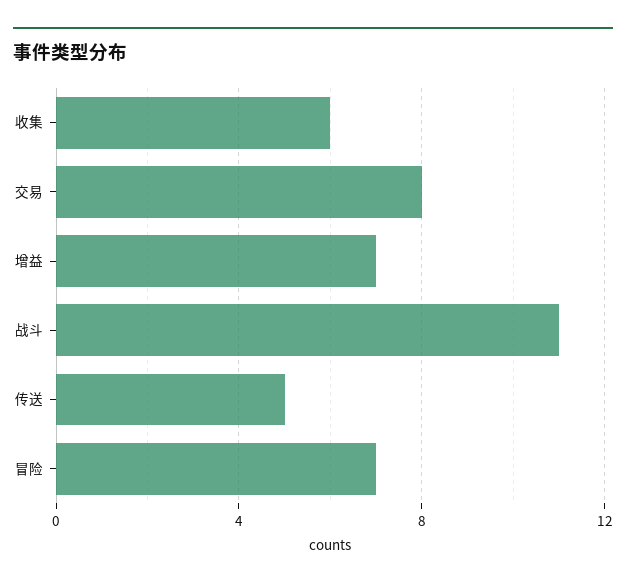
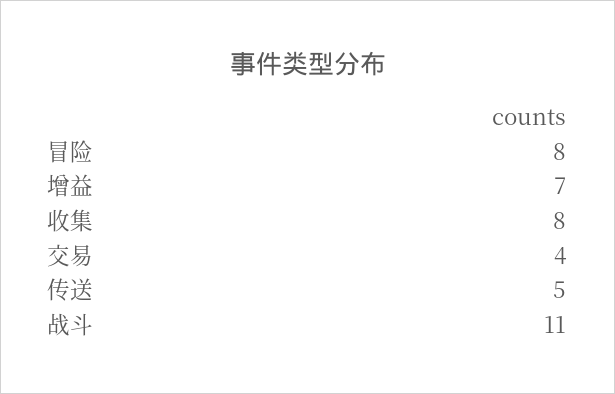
  {
-   "收集": 6,
+   "收集": 8,
-   "交易": 8,
+   "交易": 4,
    "增益": 7,
    "战斗": 11,
    "传送": 5,
-   "冒险": 7
+   "冒险": 8
  }

